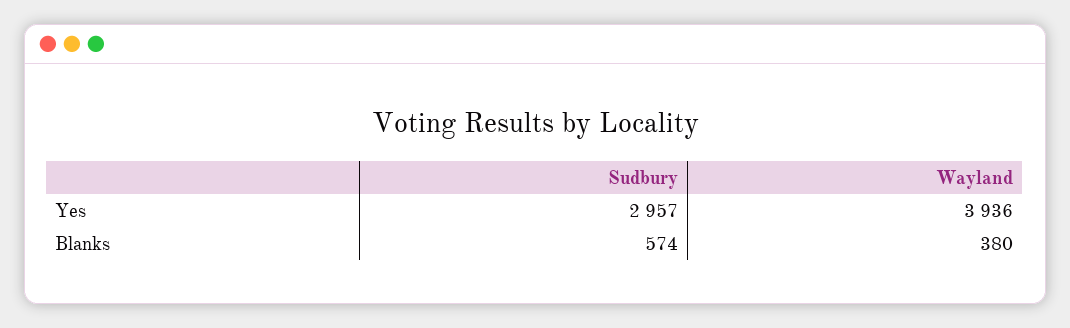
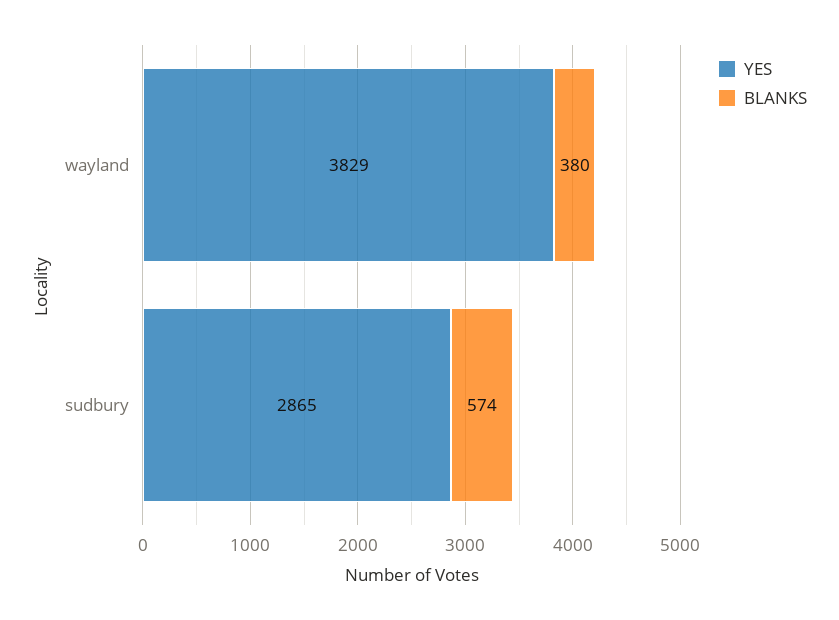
  {
    "Yes": {
-     "Sudbury": 2957,
+     "Sudbury": 2865,
-     "Wayland": 3936
+     "Wayland": 3829
    },
    "Blanks": {
      "Sudbury": 574,
      "Wayland": 380
    }
  }

